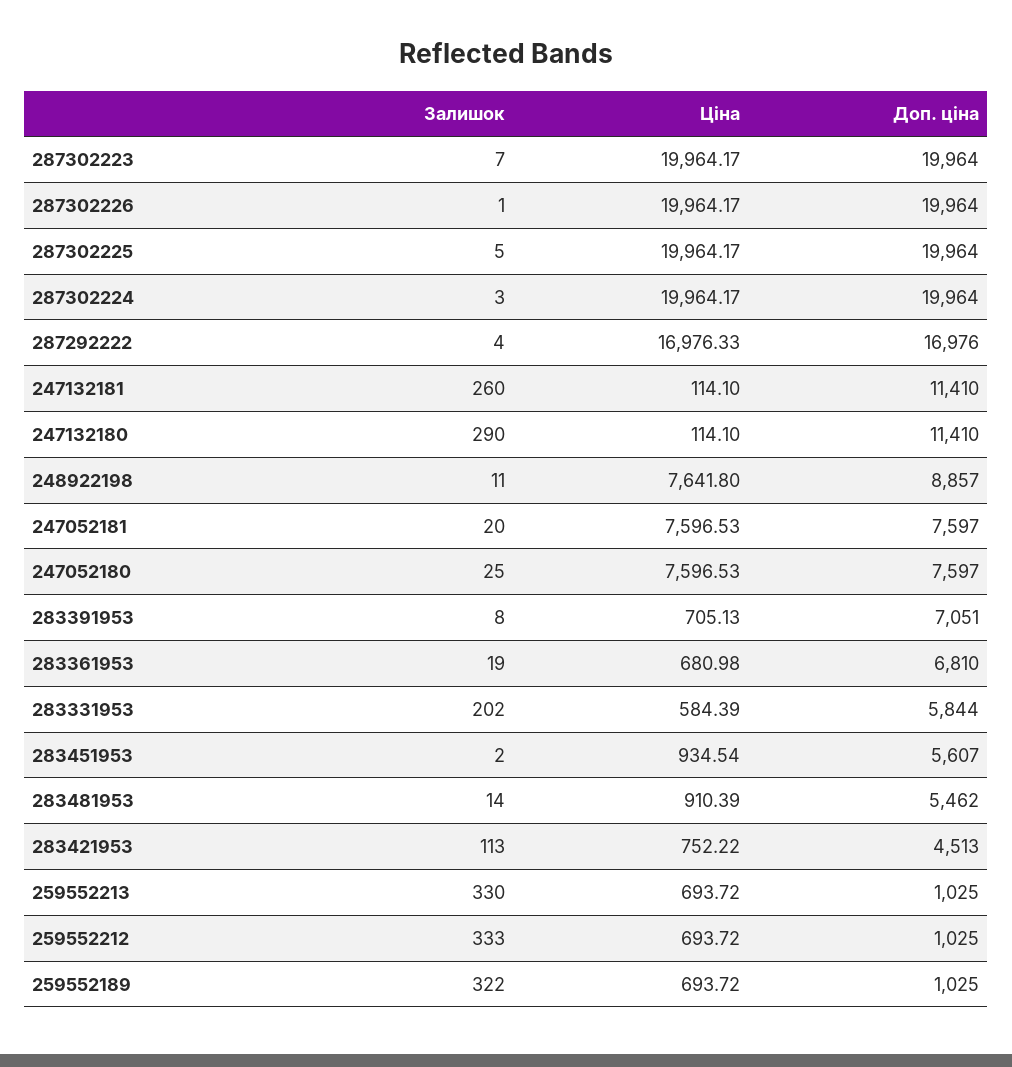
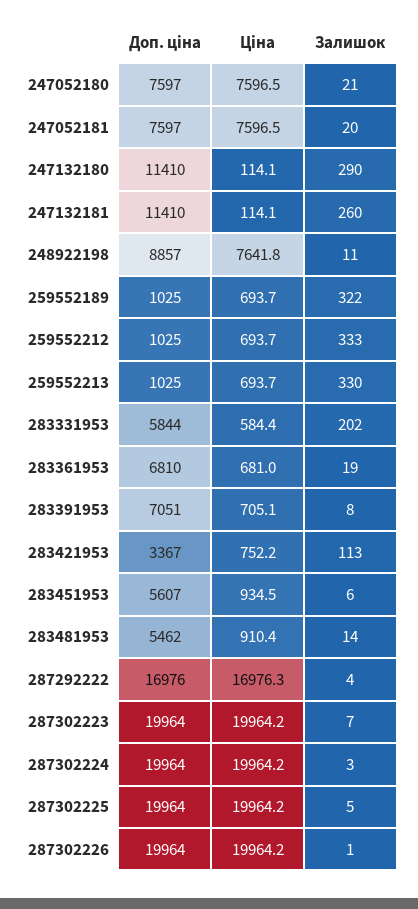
  {
    "Залишок": {
      "287302223": 7,
      "287302226": 1,
      "287302225": 5,
      "287302224": 3,
      "287292222": 4,
      "247132181": 260,
      "247132180": 290,
      "248922198": 11,
      "247052181": 20,
-     "247052180": 25,
+     "247052180": 21,
      "283391953": 8,
      "283361953": 19,
      "283331953": 202,
-     "283451953": 2,
+     "283451953": 6,
      "283481953": 14,
      "283421953": 113,
      "259552213": 330,
      "259552212": 333,
      "259552189": 322
    },
    "Ціна": {
      "287302223": 19964.17,
      "287302226": 19964.17,
      "287302225": 19964.17,
      "287302224": 19964.17,
      "287292222": 16976.33,
      "247132181": 114.1,
      "247132180": 114.1,
      "248922198": 7641.8,
      "247052181": 7596.53,
      "247052180": 7596.53,
      "283391953": 705.13,
      "283361953": 680.98,
      "283331953": 584.39,
      "283451953": 934.54,
      "283481953": 910.39,
      "283421953": 752.22,
      "259552213": 693.72,
      "259552212": 693.72,
      "259552189": 693.72
    },
    "Доп. ціна": {
      "287302223": 19964,
      "287302226": 19964,
      "287302225": 19964,
      "287302224": 19964,
      "287292222": 16976,
      "247132181": 11410,
      "247132180": 11410,
      "248922198": 8857,
      "247052181": 7597,
      "247052180": 7597,
      "283391953": 7051,
      "283361953": 6810,
      "283331953": 5844,
      "283451953": 5607,
      "283481953": 5462,
-     "283421953": 4513,
+     "283421953": 3367,
      "259552213": 1025,
      "259552212": 1025,
      "259552189": 1025
    }
  }

